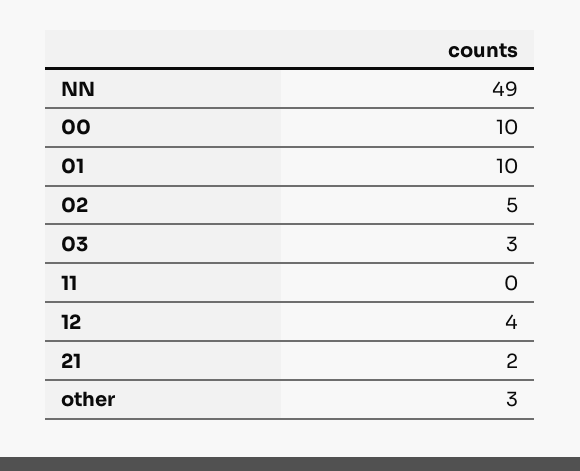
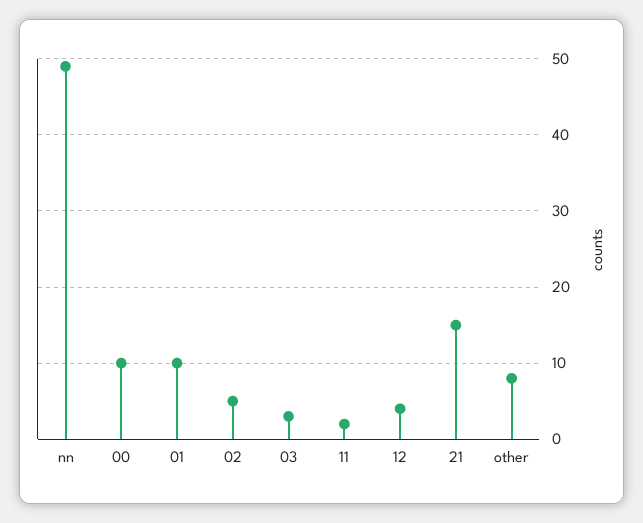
  {
    "NN": 49,
    "00": 10,
    "01": 10,
    "02": 5,
    "03": 3,
-   "11": 0,
+   "11": 2,
    "12": 4,
-   "21": 2,
+   "21": 15,
-   "other": 3
+   "other": 8
  }

